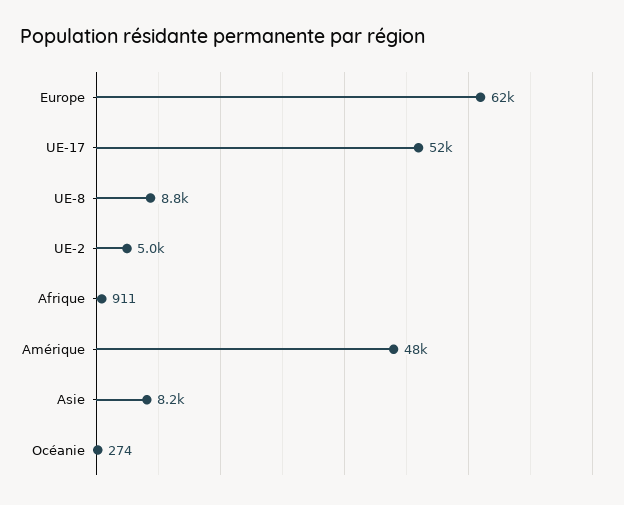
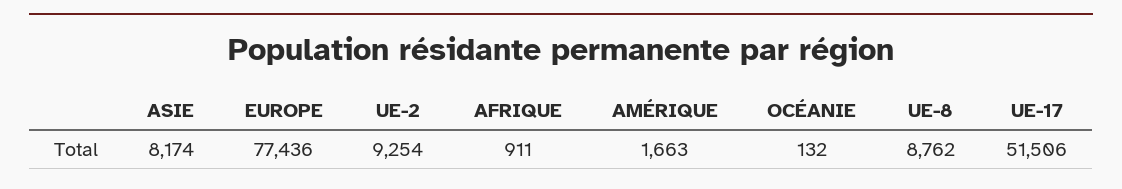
  {
-   "Europe": 62000,
+   "Europe": 77436,
    "UE-17": 51506,
    "UE-8": 8762,
-   "UE-2": 5000,
+   "UE-2": 9254,
    "Afrique": 911,
-   "Amérique": 48000,
+   "Amérique": 1663,
    "Asie": 8174,
-   "Océanie": 274
+   "Océanie": 132
  }

